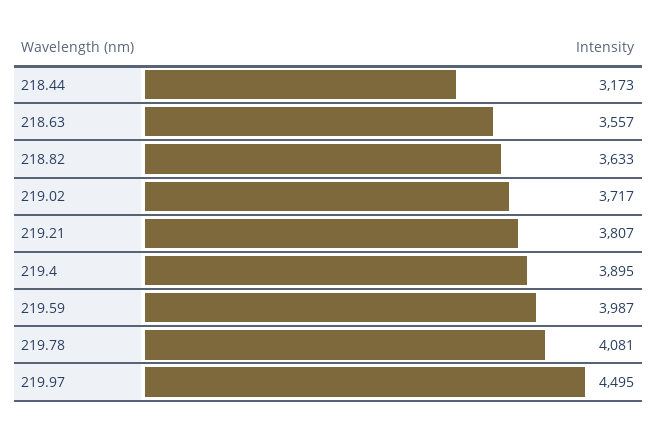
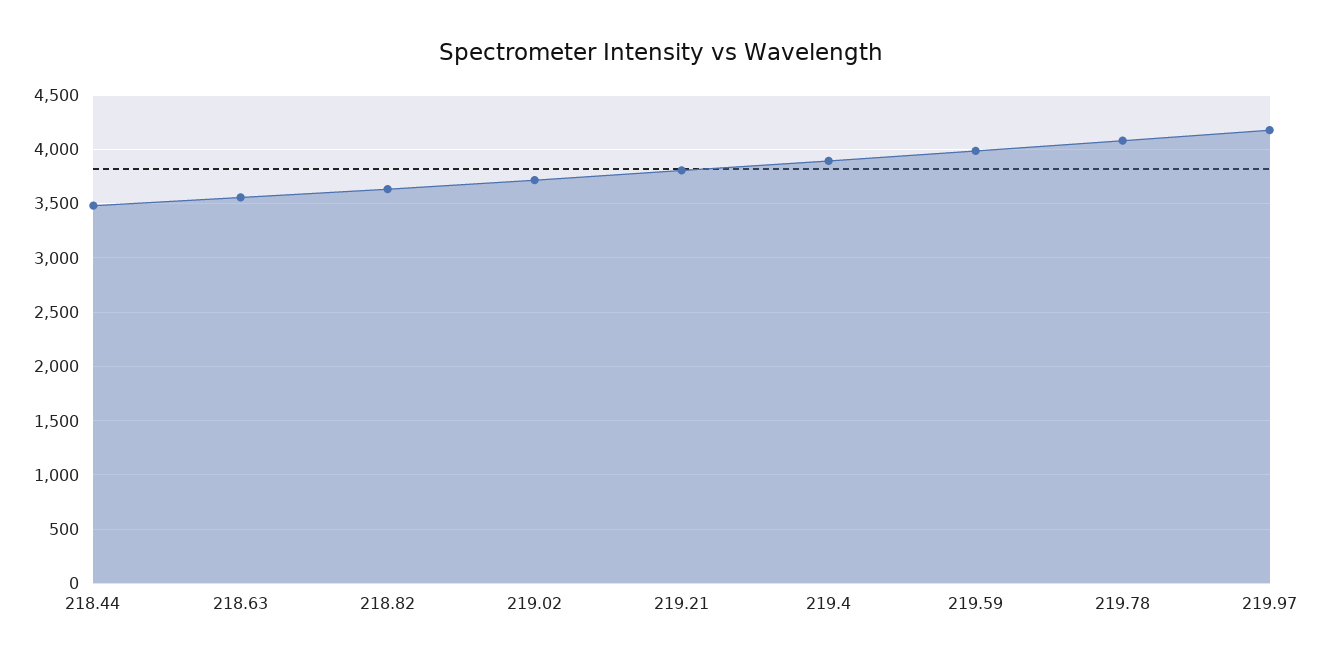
  {
-   "218.44": 3173,
+   "218.44": 3500,
    "218.63": 3557,
    "218.82": 3633,
    "219.02": 3717,
    "219.21": 3807,
    "219.4": 3895,
    "219.59": 3987,
    "219.78": 4081,
-   "219.97": 4495
+   "219.97": 4200
  }

